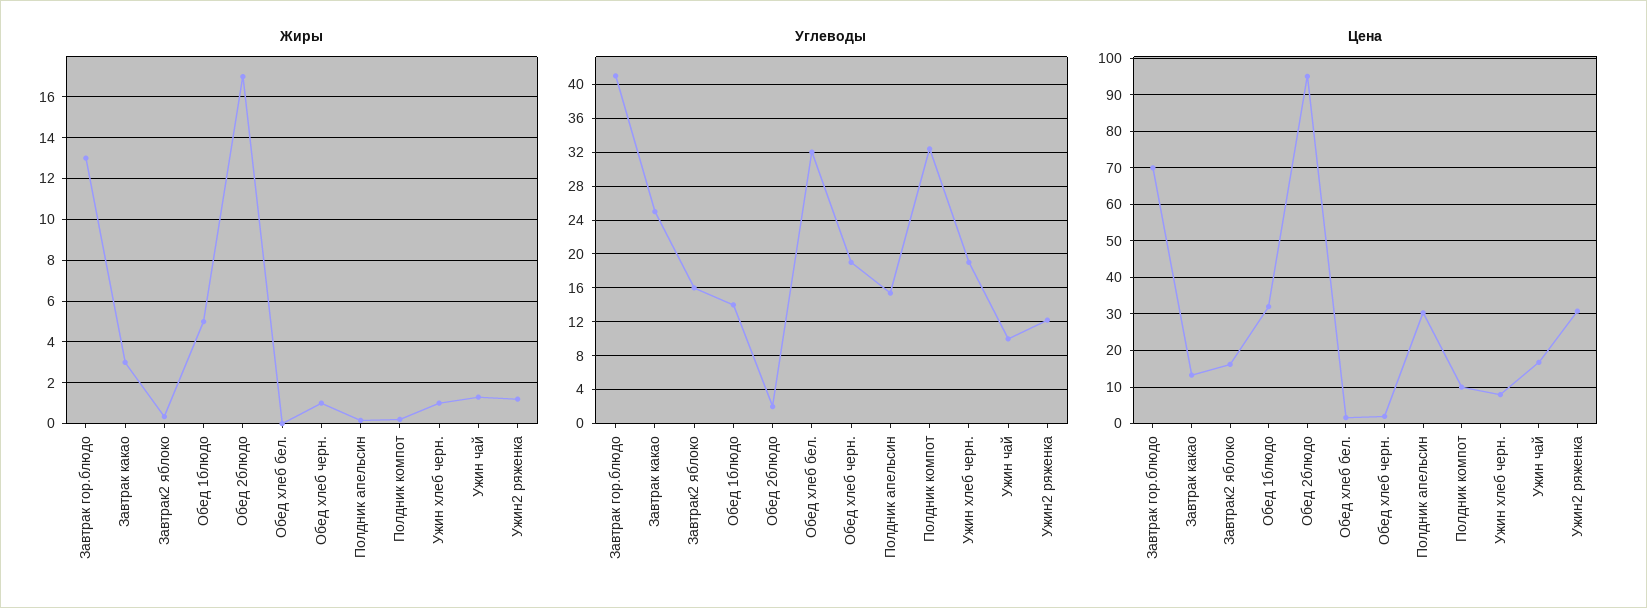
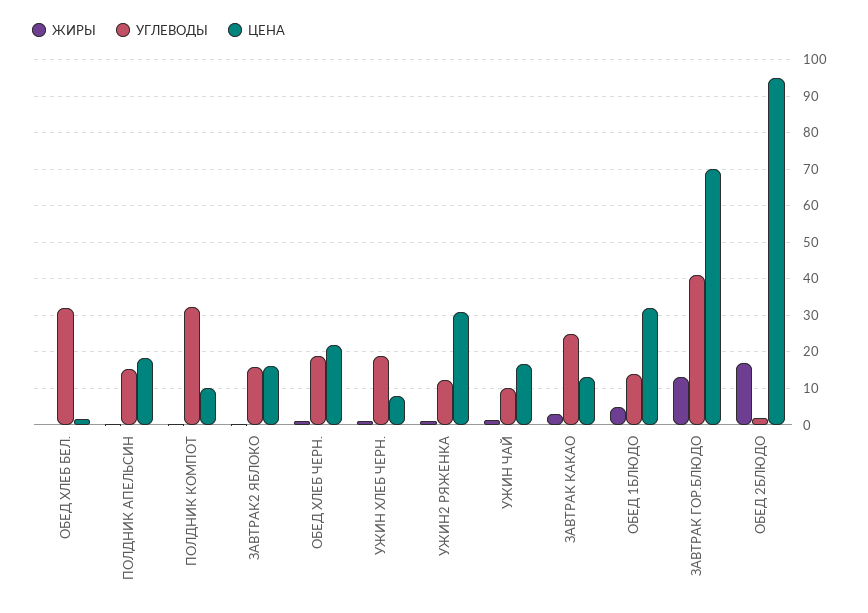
  {
    "Жиры": {
      "Завтрак гор.блюдо": 13,
      "Завтрак какао": 3,
      "Завтрак2 яблоко": 0.5,
      "Обед 1блюдо": 5,
      "Обед 2блюдо": 17,
      "Обед хлеб бел.": 0,
      "Обед хлеб черн.": 1,
      "Полдник апельсин": 0,
      "Полдник компот": 0,
      "Ужин хлеб черн.": 1,
      "Ужин чай": 1.5,
      "Ужин2 ряженка": 1
    },
    "Углеводы": {
      "Завтрак гор.блюдо": 41,
      "Завтрак какао": 25,
      "Завтрак2 яблоко": 16,
      "Обед 1блюдо": 14,
      "Обед 2блюдо": 2,
      "Обед хлеб бел.": 32,
      "Обед хлеб черн.": 19,
      "Полдник апельсин": 15,
      "Полдник компот": 32,
      "Ужин хлеб черн.": 19,
      "Ужин чай": 10,
      "Ужин2 ряженка": 12
    },
    "Цена": {
      "Завтрак гор.блюдо": 70,
      "Завтрак какао": 14,
      "Завтрак2 яблоко": 16,
      "Обед 1блюдо": 32,
      "Обед 2блюдо": 96,
      "Обед хлеб бел.": 2,
-     "Обед хлеб черн.": 2,
+     "Обед хлеб черн.": 22,
-     "Полдник апельсин": 30,
+     "Полдник апельсин": 18,
      "Полдник компот": 10,
      "Ужин хлеб черн.": 8,
      "Ужин чай": 16,
      "Ужин2 ряженка": 30
    }
  }

